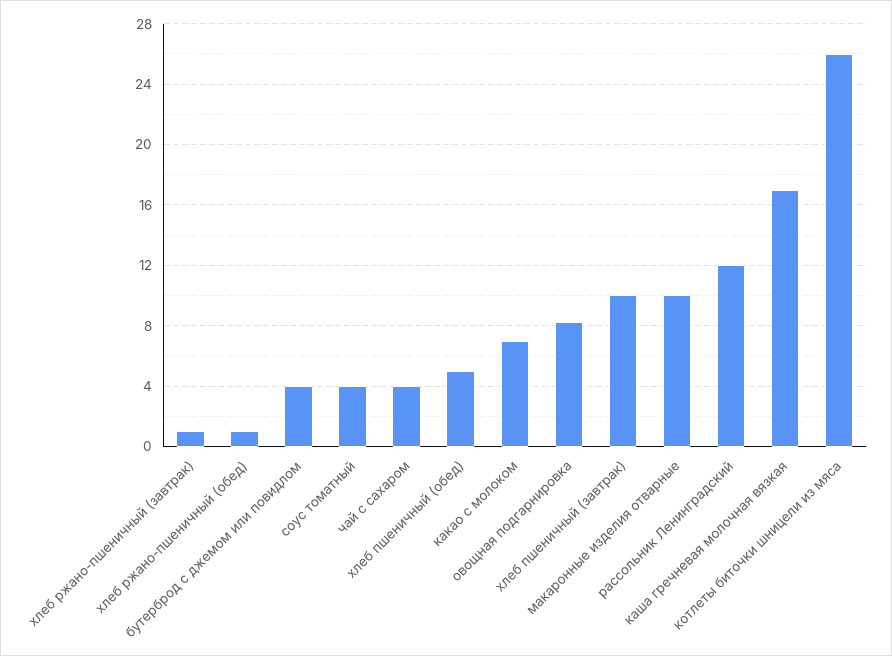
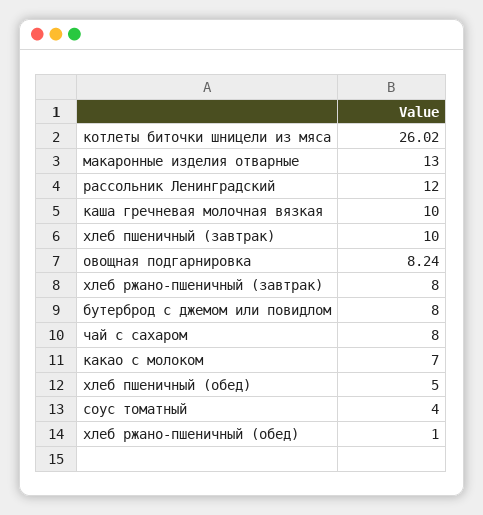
  {
-   "хлеб ржано-пшеничный (завтрак)": 1,
+   "хлеб ржано-пшеничный (завтрак)": 8,
    "хлеб ржано-пшеничный (обед)": 1,
-   "бутерброд с джемом или повидлом": 4,
+   "бутерброд с джемом или повидлом": 8,
    "соус томатный": 4,
-   "чай с сахаром": 4,
+   "чай с сахаром": 8,
    "хлеб пшеничный (обед)": 5,
    "какао с молоком": 7,
    "овощная подгарнировка": 8.24,
    "хлеб пшеничный (завтрак)": 10,
-   "макаронные изделия отварные": 10,
+   "макаронные изделия отварные": 13,
    "рассольник Ленинградский": 12,
-   "каша гречневая молочная вязкая": 17,
+   "каша гречневая молочная вязкая": 10,
    "котлеты биточки шницели из мяса": 26.02
  }

